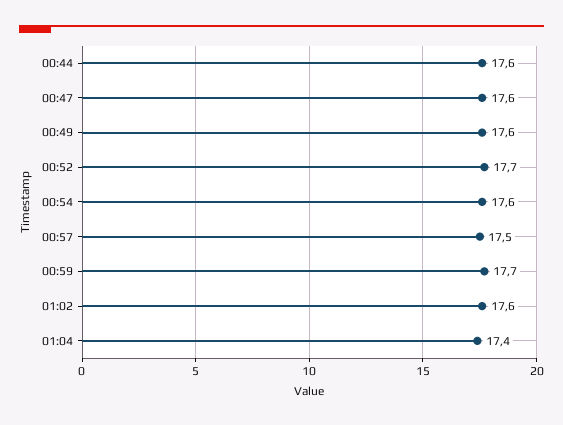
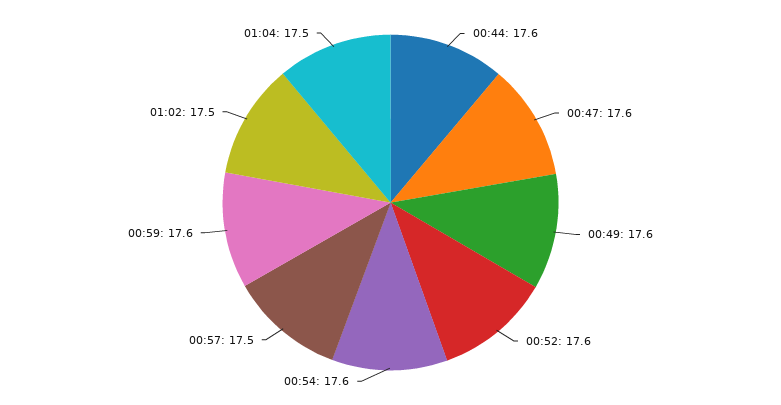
  {
    "00:44": 17.6,
    "00:47": 17.6,
    "00:49": 17.6,
-   "00:52": 17.7,
+   "00:52": 17.6,
    "00:54": 17.6,
    "00:57": 17.5,
-   "00:59": 17.7,
+   "00:59": 17.6,
-   "01:02": 17.6,
+   "01:02": 17.5,
-   "01:04": 17.4
+   "01:04": 17.5
  }

